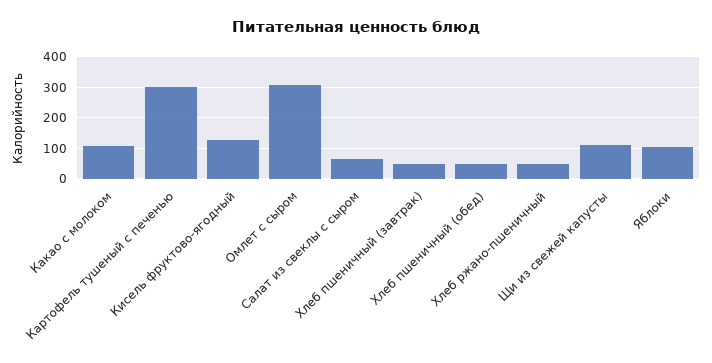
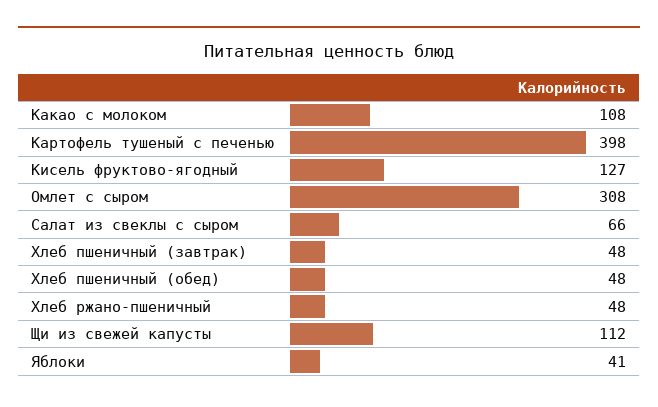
  {
    "Какао с молоком": 108,
-   "Картофель тушеный с печенью": 300,
+   "Картофель тушеный с печенью": 398,
    "Кисель фруктово-ягодный": 127,
    "Омлет с сыром": 308,
    "Салат из свеклы с сыром": 66,
    "Хлеб пшеничный (завтрак)": 48,
    "Хлеб пшеничный (обед)": 48,
    "Хлеб ржано-пшеничный": 48,
    "Щи из свежей капусты": 112,
-   "Яблоки": 100
+   "Яблоки": 41
  }

